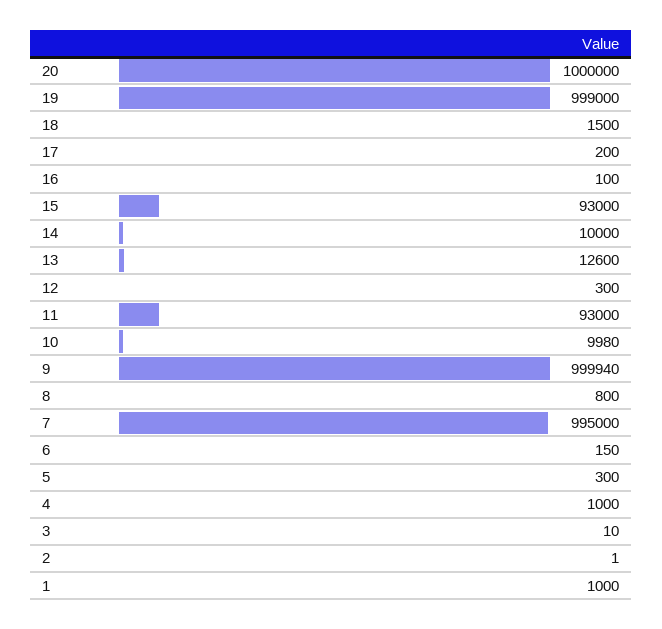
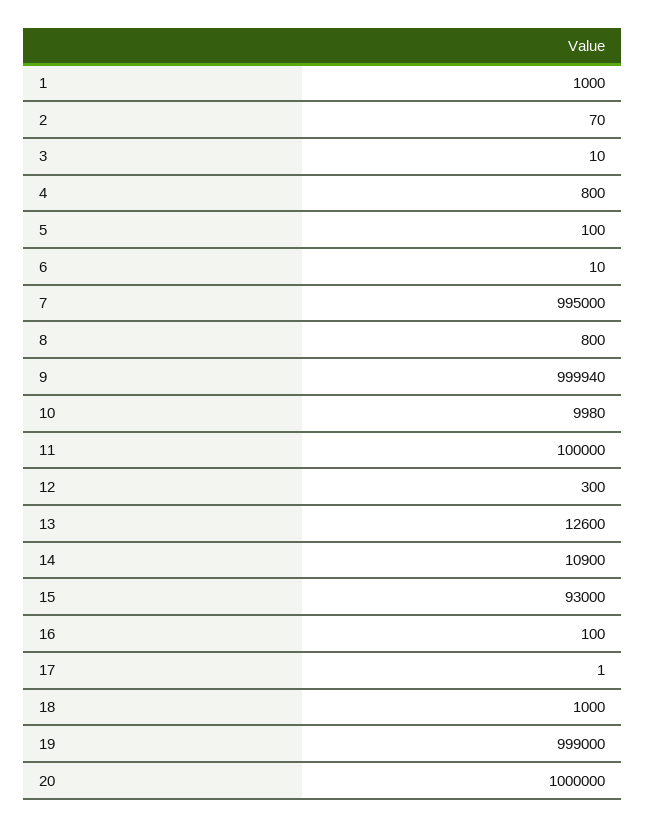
  {
    "20": 1000000,
    "19": 999000,
-   "18": 1500,
+   "18": 1000,
-   "17": 200,
+   "17": 1,
    "16": 100,
    "15": 93000,
-   "14": 10000,
+   "14": 10900,
    "13": 12600,
    "12": 300,
-   "11": 93000,
+   "11": 100000,
    "10": 9980,
    "9": 999940,
    "8": 800,
    "7": 995000,
-   "6": 150,
+   "6": 10,
-   "5": 300,
+   "5": 100,
-   "4": 1000,
+   "4": 800,
    "3": 10,
-   "2": 1,
+   "2": 70,
    "1": 1000
  }

